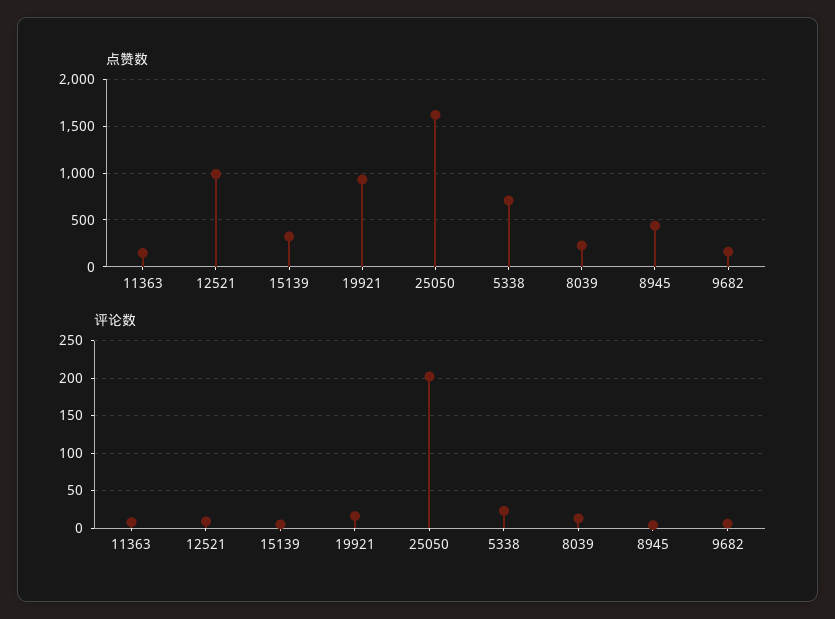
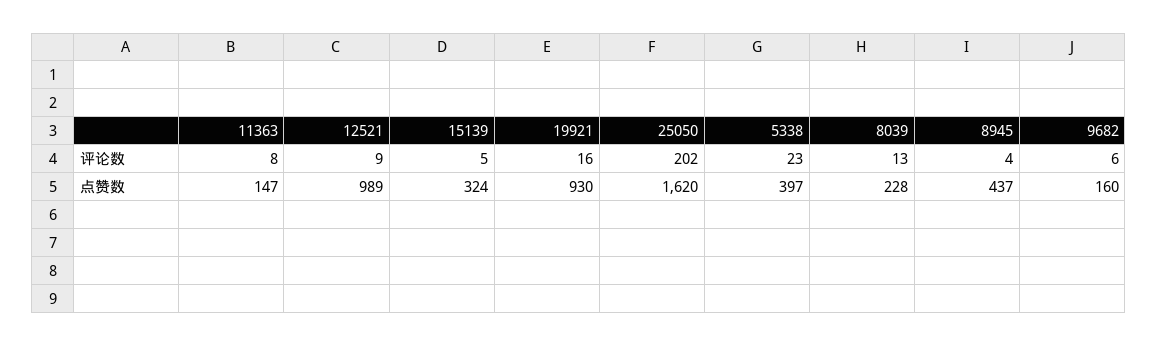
  {
    "点赞数": {
      "11363": 147,
      "12521": 989,
      "15139": 324,
      "19921": 930,
      "25050": 1620,
-     "5338": 700,
+     "5338": 397,
      "8039": 228,
      "8945": 437,
      "9682": 160
    },
    "评论数": {
      "11363": 8,
      "12521": 9,
      "15139": 5,
      "19921": 16,
      "25050": 202,
      "5338": 23,
      "8039": 13,
      "8945": 4,
      "9682": 6
    }
  }

